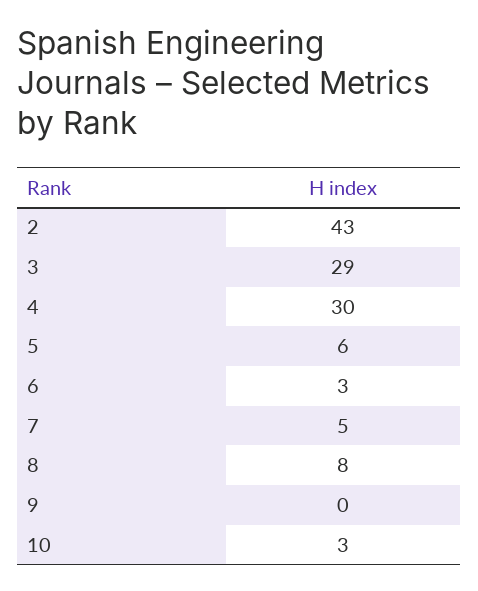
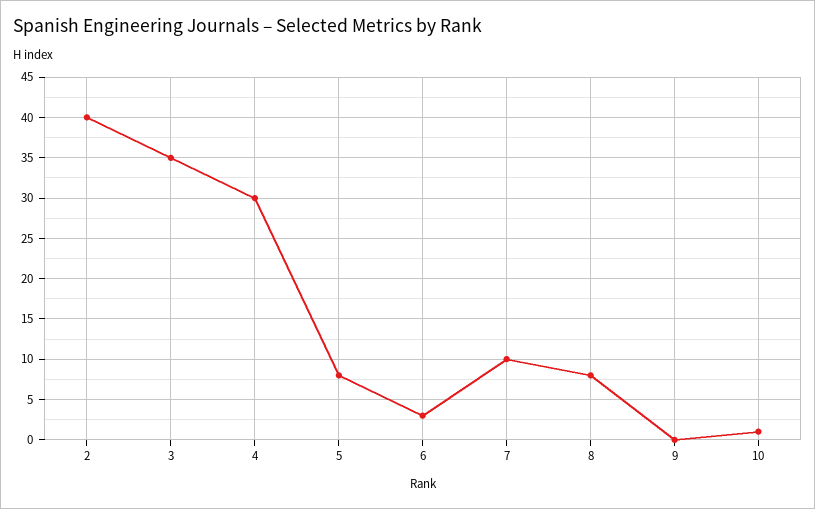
  {
-   "2": 43,
+   "2": 40,
-   "3": 29,
+   "3": 35,
    "4": 30,
-   "5": 6,
+   "5": 8,
    "6": 3,
-   "7": 5,
+   "7": 10,
    "8": 8,
    "9": 0,
-   "10": 3
+   "10": 1
  }

